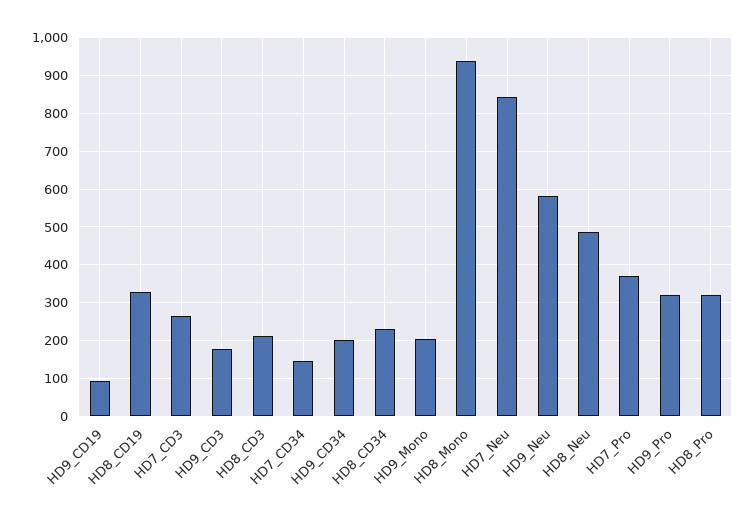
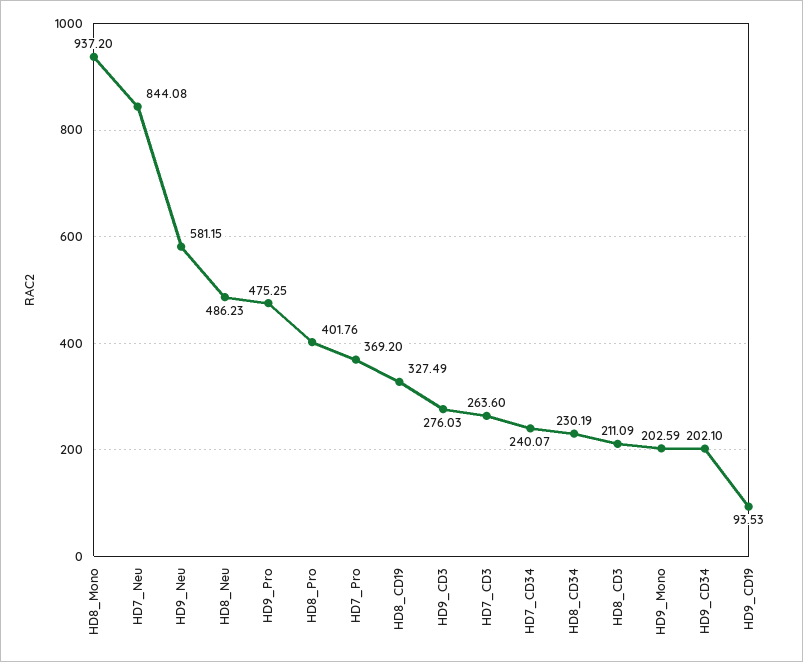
  {
    "HD9_CD19": 93.53,
    "HD8_CD19": 327.49,
    "HD7_CD3": 263.6,
-   "HD9_CD3": 180,
+   "HD9_CD3": 276.03,
    "HD8_CD3": 211.09,
-   "HD7_CD34": 140,
+   "HD7_CD34": 240.07,
    "HD9_CD34": 202.1,
    "HD8_CD34": 230.19,
    "HD9_Mono": 202.59,
    "HD8_Mono": 937.2,
    "HD7_Neu": 844.08,
    "HD9_Neu": 581.15,
    "HD8_Neu": 486.23,
    "HD7_Pro": 369.2,
-   "HD9_Pro": 320,
+   "HD9_Pro": 475.25,
-   "HD8_Pro": 320
+   "HD8_Pro": 401.76
  }

